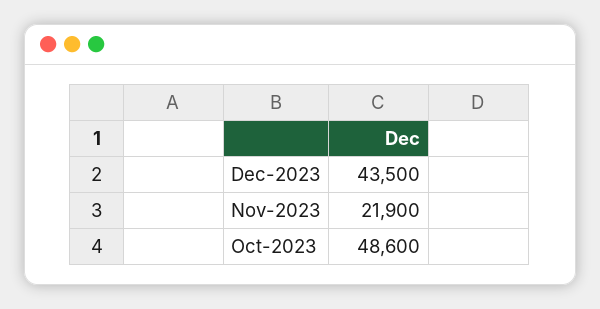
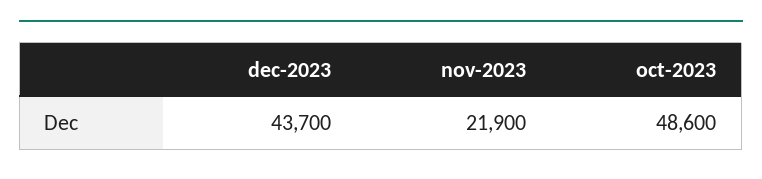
  {
-   "Dec-2023": 43500,
+   "Dec-2023": 43700,
    "Nov-2023": 21900,
    "Oct-2023": 48600
  }

